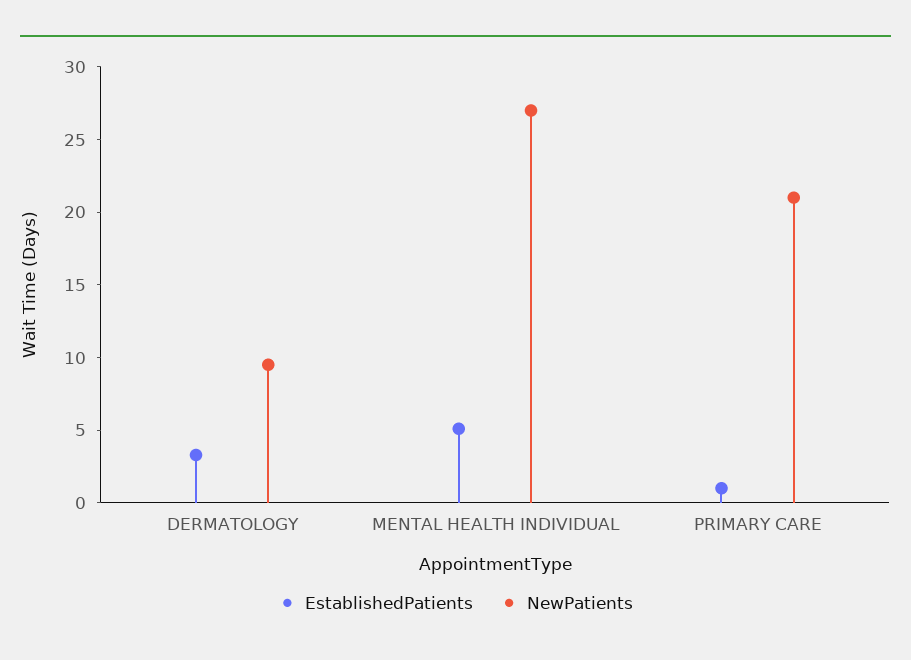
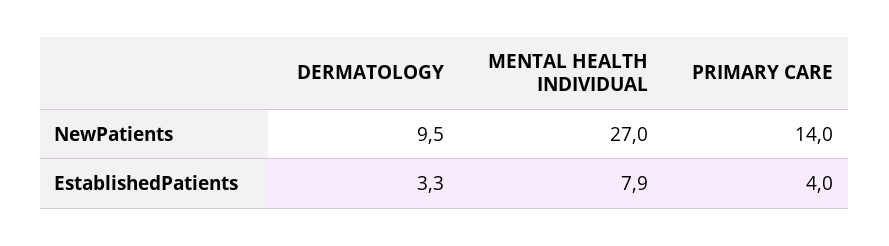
  {
    "EstablishedPatients": {
      "DERMATOLOGY": 3.3,
-     "MENTAL HEALTH INDIVIDUAL": 5,
+     "MENTAL HEALTH INDIVIDUAL": 7.9,
-     "PRIMARY CARE": 1
+     "PRIMARY CARE": 4
    },
    "NewPatients": {
      "DERMATOLOGY": 9.5,
      "MENTAL HEALTH INDIVIDUAL": 27,
-     "PRIMARY CARE": 21
+     "PRIMARY CARE": 14
    }
  }

